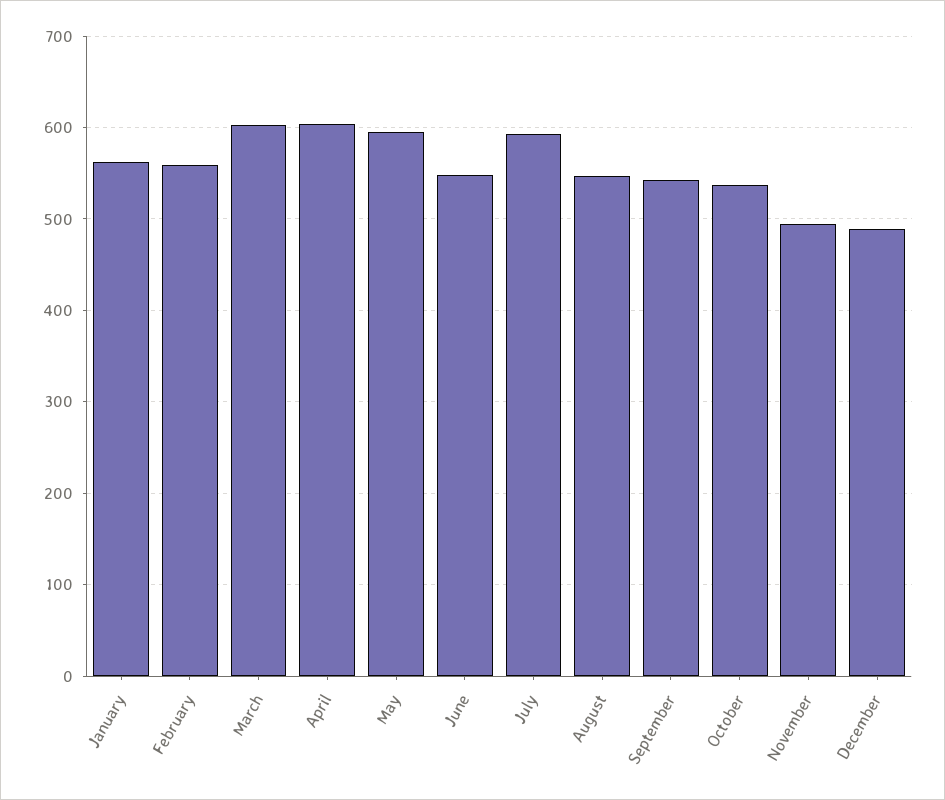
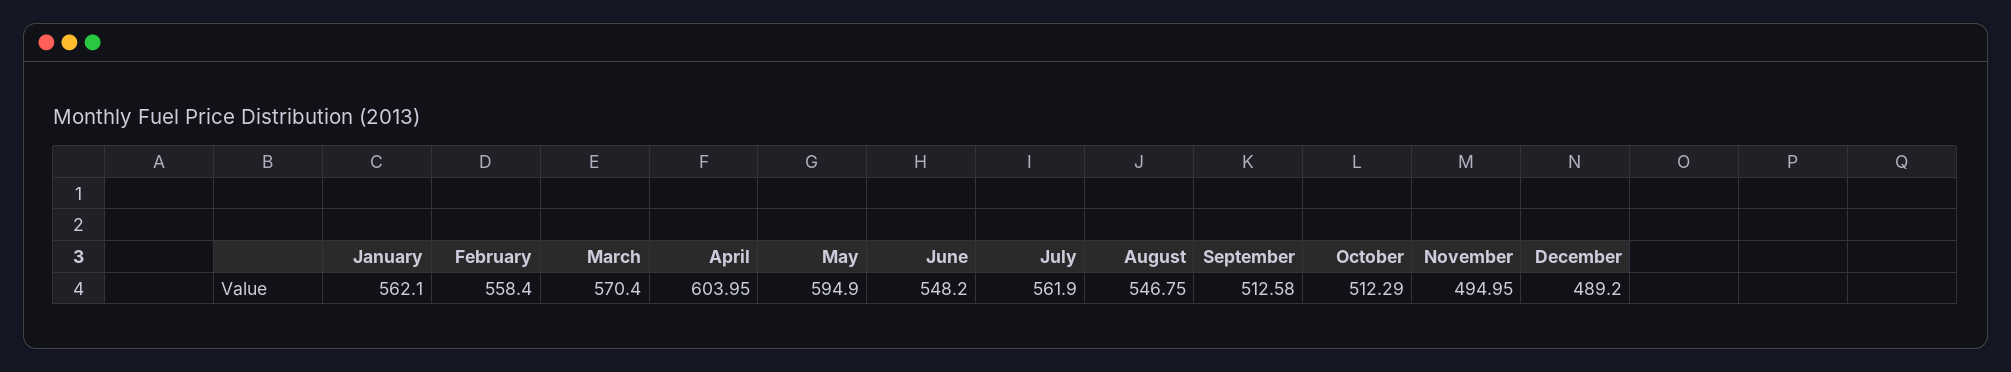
  {
    "January": 562.1,
    "February": 558.4,
-   "March": 600,
+   "March": 570.4,
    "April": 603.95,
    "May": 594.9,
    "June": 548.2,
-   "July": 590,
+   "July": 561.9,
    "August": 546.75,
-   "September": 540,
+   "September": 512.58,
-   "October": 540,
+   "October": 512.29,
    "November": 494.95,
    "December": 489.2
  }

